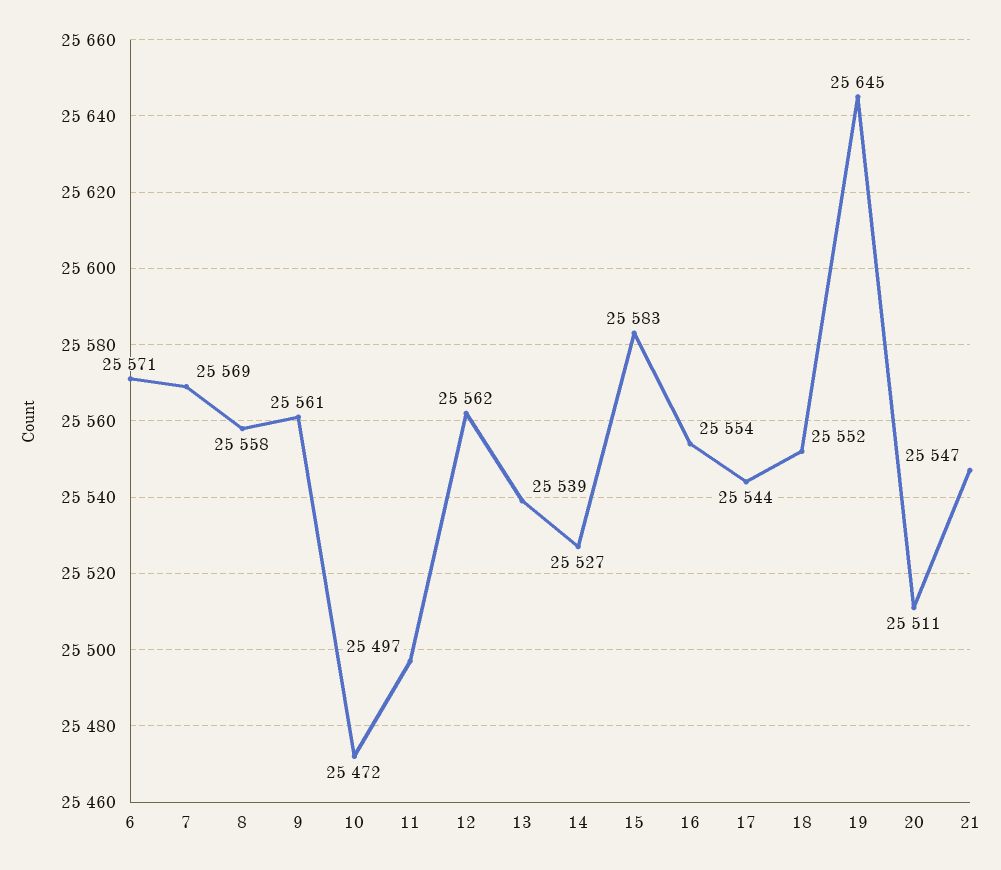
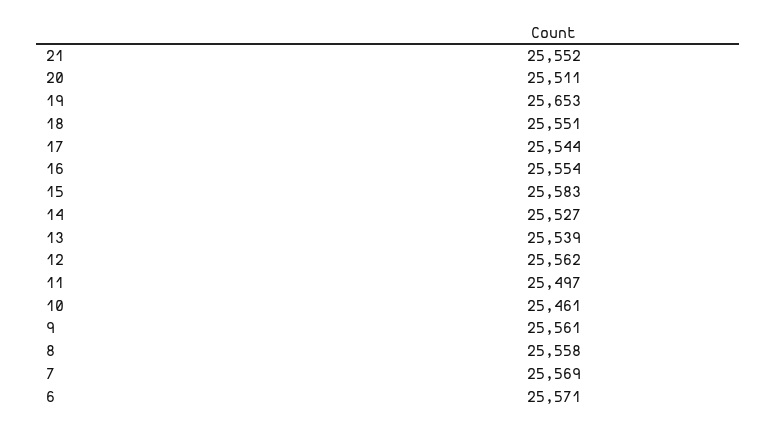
  {
    "6": 25571,
    "7": 25569,
    "8": 25558,
    "9": 25561,
-   "10": 25472,
+   "10": 25461,
    "11": 25497,
    "12": 25562,
    "13": 25539,
    "14": 25527,
    "15": 25583,
    "16": 25554,
    "17": 25544,
-   "18": 25552,
+   "18": 25551,
-   "19": 25645,
+   "19": 25653,
    "20": 25511,
-   "21": 25547
+   "21": 25552
  }

